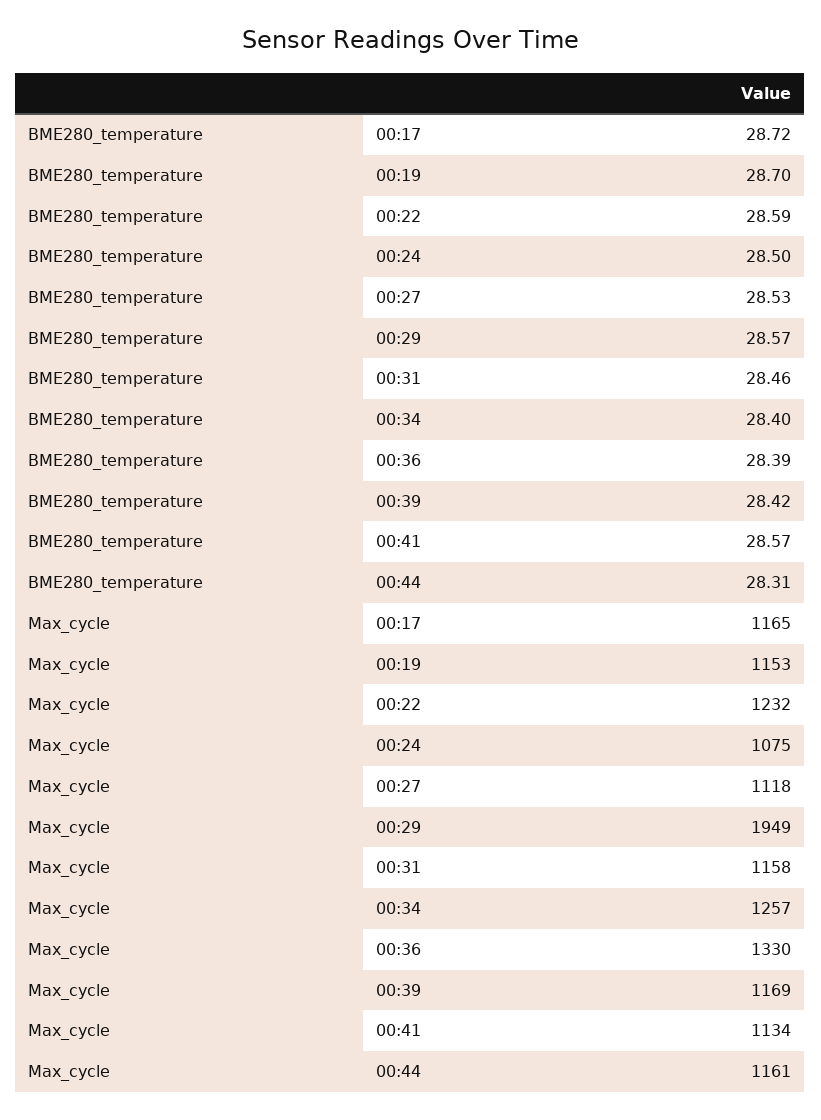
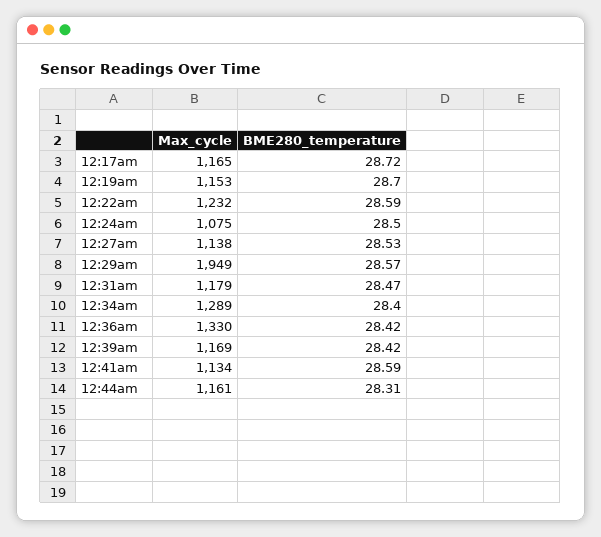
  {
    "BME280_temperature": {
      "00:17": 28.72,
      "00:19": 28.7,
      "00:22": 28.59,
      "00:24": 28.5,
      "00:27": 28.53,
      "00:29": 28.57,
-     "00:31": 28.46,
+     "00:31": 28.47,
      "00:34": 28.4,
-     "00:36": 28.39,
+     "00:36": 28.42,
      "00:39": 28.42,
-     "00:41": 28.57,
+     "00:41": 28.59,
      "00:44": 28.31
    },
    "Max_cycle": {
      "00:17": 1165,
      "00:19": 1153,
      "00:22": 1232,
      "00:24": 1075,
-     "00:27": 1118,
+     "00:27": 1138,
      "00:29": 1949,
-     "00:31": 1158,
+     "00:31": 1179,
-     "00:34": 1257,
+     "00:34": 1289,
      "00:36": 1330,
      "00:39": 1169,
      "00:41": 1134,
      "00:44": 1161
    }
  }

